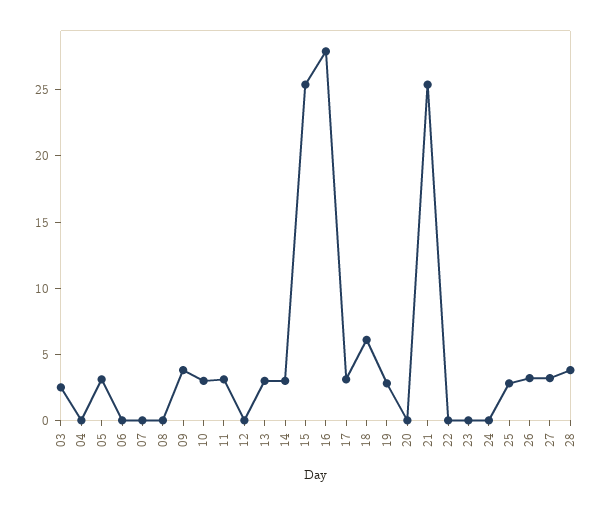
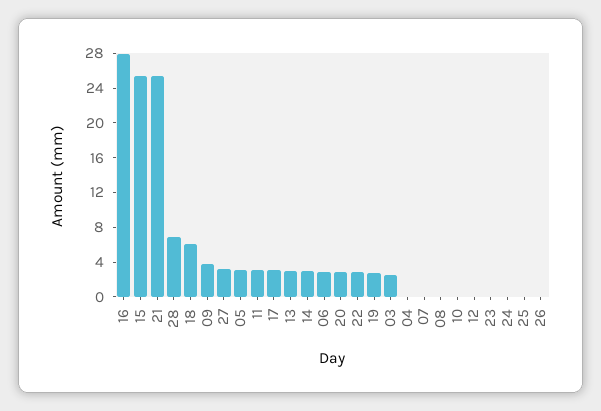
  {
    "03": 3,
    "04": 0,
    "05": 3,
-   "06": 0,
+   "06": 3,
    "07": 0,
    "08": 0,
    "09": 4,
-   "10": 3,
+   "10": 0,
    "11": 3,
    "12": 0,
    "13": 3,
    "14": 3,
    "15": 25,
    "16": 28,
    "17": 3,
    "18": 6,
    "19": 3,
-   "20": 0,
+   "20": 3,
    "21": 25,
-   "22": 0,
+   "22": 3,
    "23": 0,
    "24": 0,
-   "25": 3,
+   "25": 0,
-   "26": 3,
+   "26": 0,
    "27": 3,
-   "28": 4
+   "28": 7
  }

